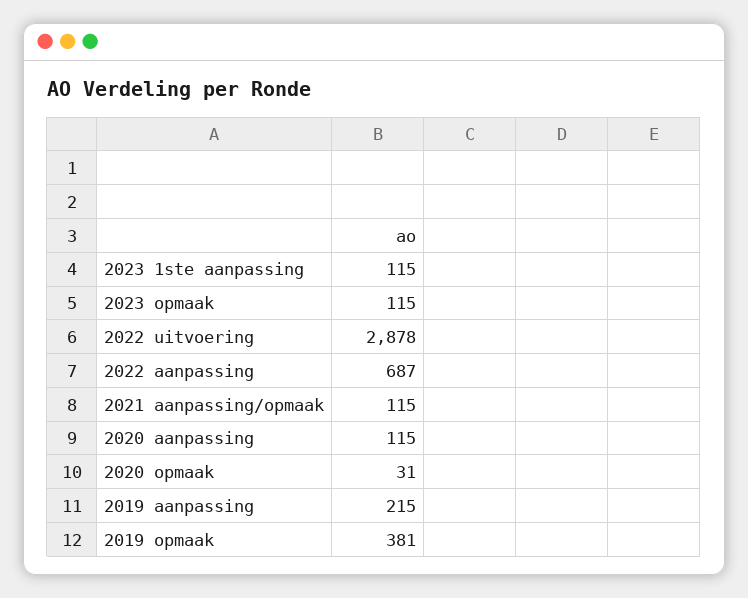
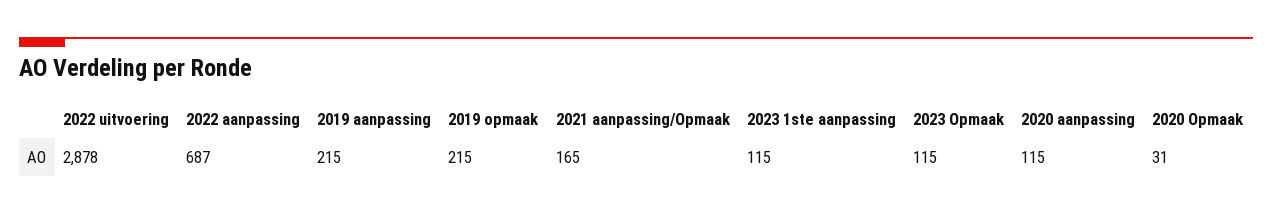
  {
    "2023 1ste aanpassing": 115,
    "2023 opmaak": 115,
    "2022 uitvoering": 2878,
    "2022 aanpassing": 687,
-   "2021 aanpassing/opmaak": 115,
+   "2021 aanpassing/opmaak": 165,
    "2020 aanpassing": 115,
    "2020 opmaak": 31,
    "2019 aanpassing": 215,
-   "2019 opmaak": 381
+   "2019 opmaak": 215
  }

